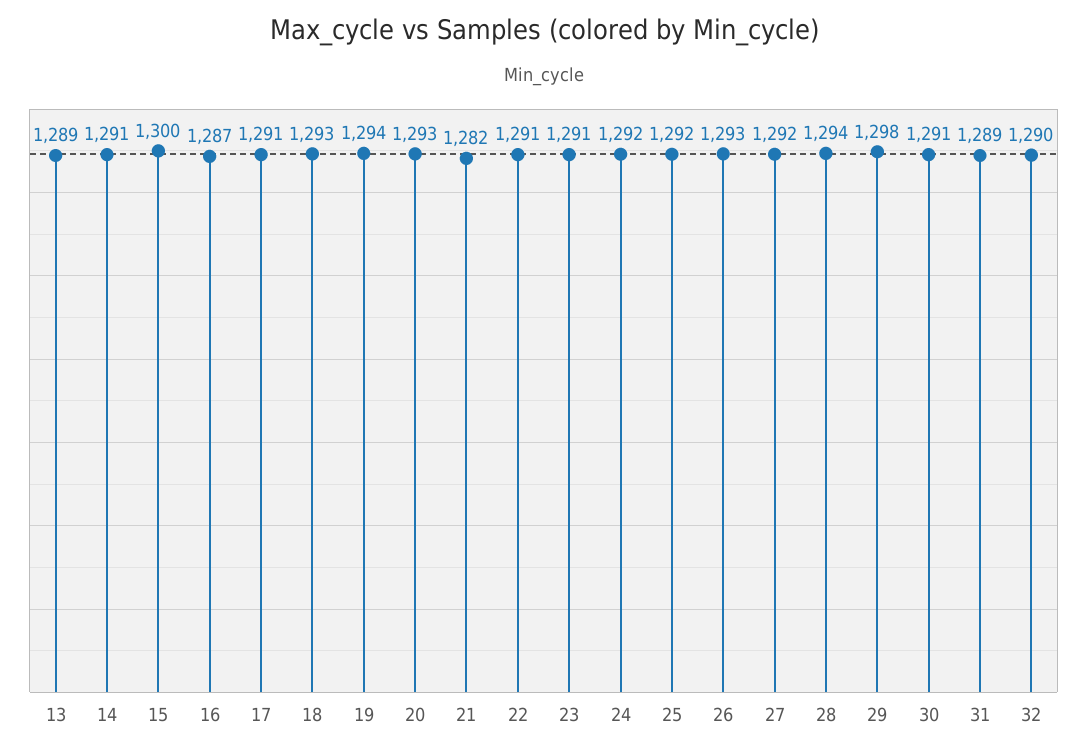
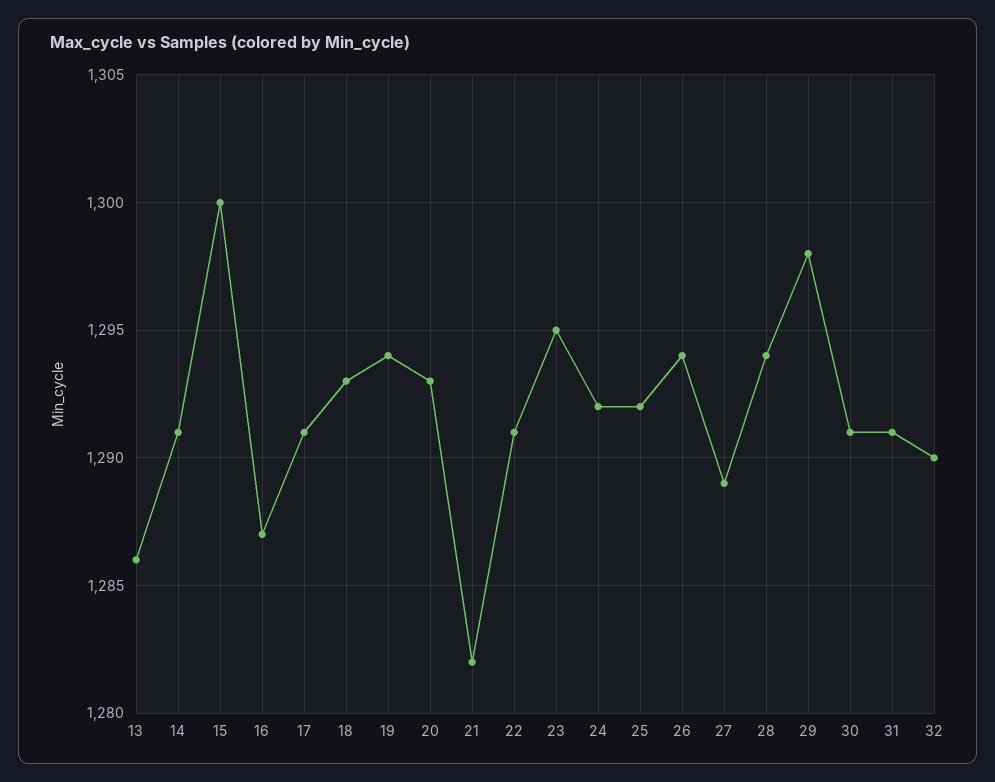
  {
-   "13": 1289,
+   "13": 1286,
    "14": 1291,
    "15": 1300,
    "16": 1287,
    "17": 1291,
    "18": 1293,
    "19": 1294,
    "20": 1293,
    "21": 1282,
    "22": 1291,
-   "23": 1291,
+   "23": 1295,
    "24": 1292,
    "25": 1292,
-   "26": 1293,
+   "26": 1294,
-   "27": 1292,
+   "27": 1289,
    "28": 1294,
    "29": 1298,
    "30": 1291,
-   "31": 1289,
+   "31": 1291,
    "32": 1290
  }

